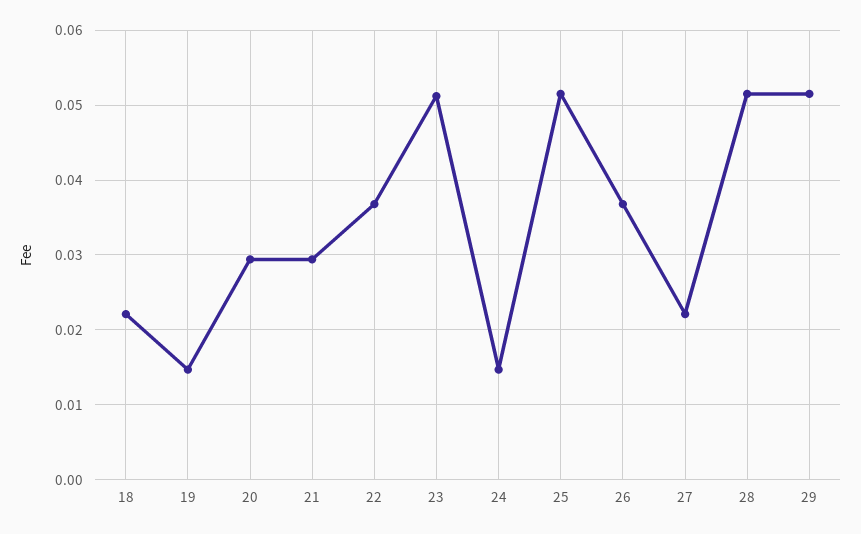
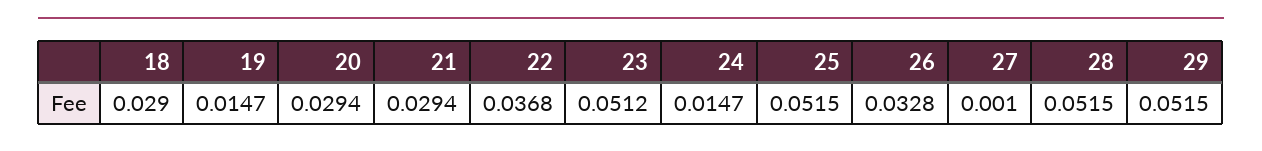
  {
-   "18": 0.022,
+   "18": 0.029,
    "19": 0.0147,
    "20": 0.0294,
    "21": 0.0294,
    "22": 0.0368,
    "23": 0.0512,
    "24": 0.0147,
    "25": 0.0515,
-   "26": 0.037,
+   "26": 0.0328,
-   "27": 0.022,
+   "27": 0.001,
    "28": 0.0515,
    "29": 0.0515
  }

